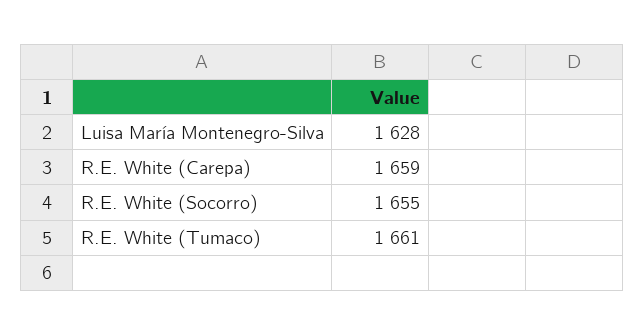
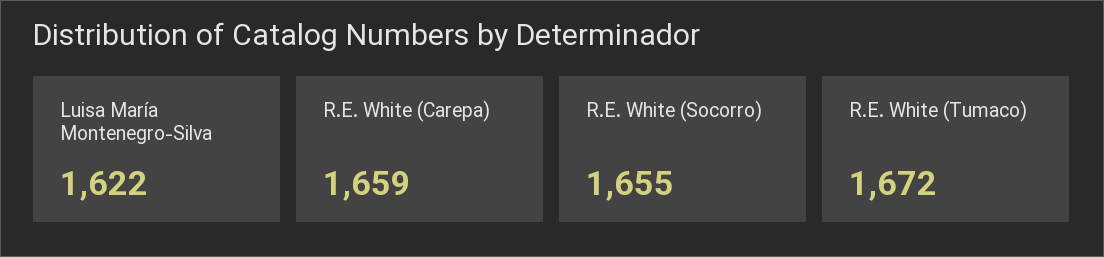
  {
-   "Luisa María Montenegro-Silva": 1628,
+   "Luisa María Montenegro-Silva": 1622,
    "R.E. White (Carepa)": 1659,
    "R.E. White (Socorro)": 1655,
-   "R.E. White (Tumaco)": 1661
+   "R.E. White (Tumaco)": 1672
  }

